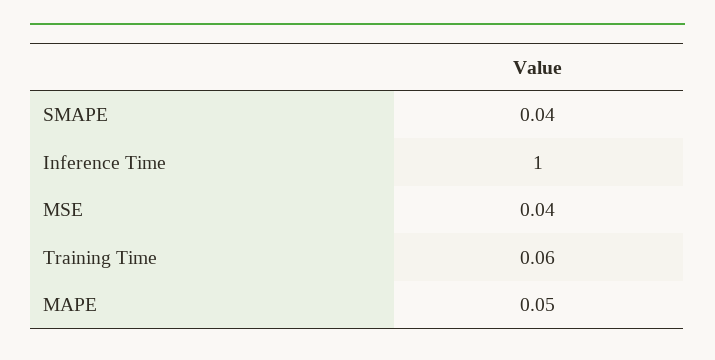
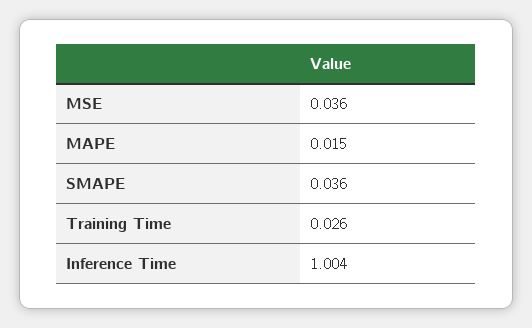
  {
    "SMAPE": 0.036,
    "Inference Time": 1.004,
    "MSE": 0.036,
-   "Training Time": 0.06,
+   "Training Time": 0.026,
-   "MAPE": 0.05
+   "MAPE": 0.015
  }

